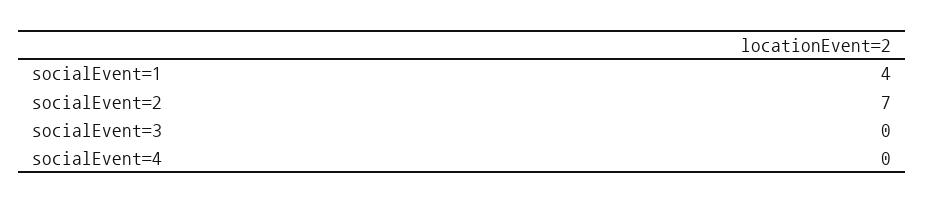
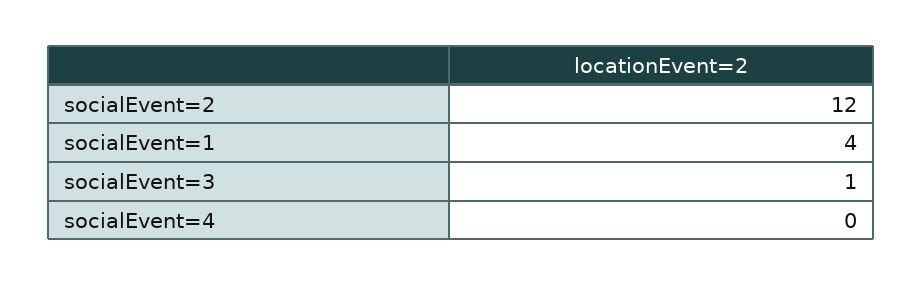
  {
    "socialEvent=1": 4,
-   "socialEvent=2": 7,
+   "socialEvent=2": 12,
-   "socialEvent=3": 0,
+   "socialEvent=3": 1,
    "socialEvent=4": 0
  }

